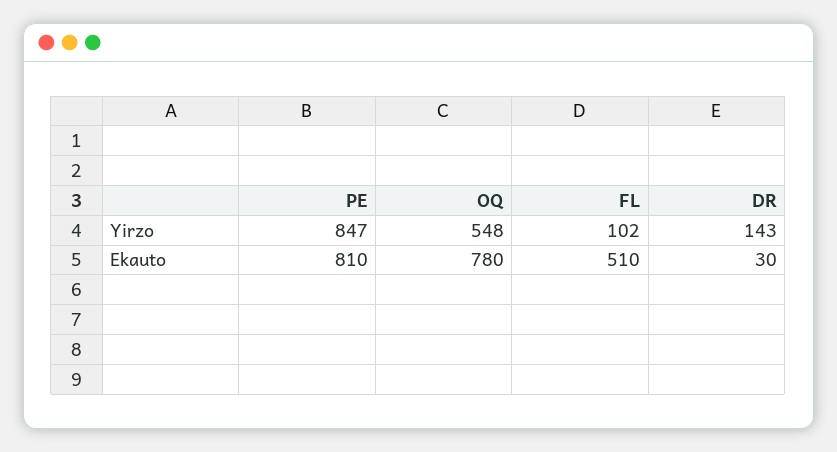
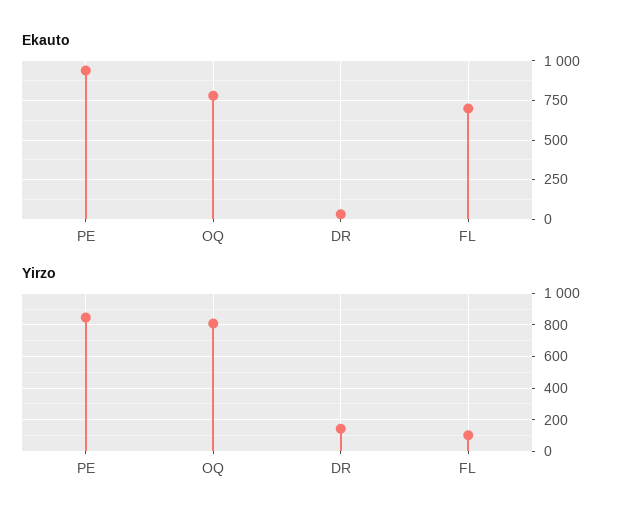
  {
    "Yirzo": {
      "PE": 847,
-     "OQ": 548,
+     "OQ": 800,
      "FL": 102,
      "DR": 143
    },
    "Ekauto": {
-     "PE": 810,
+     "PE": 950,
      "OQ": 780,
-     "FL": 510,
+     "FL": 700,
      "DR": 30
    }
  }

